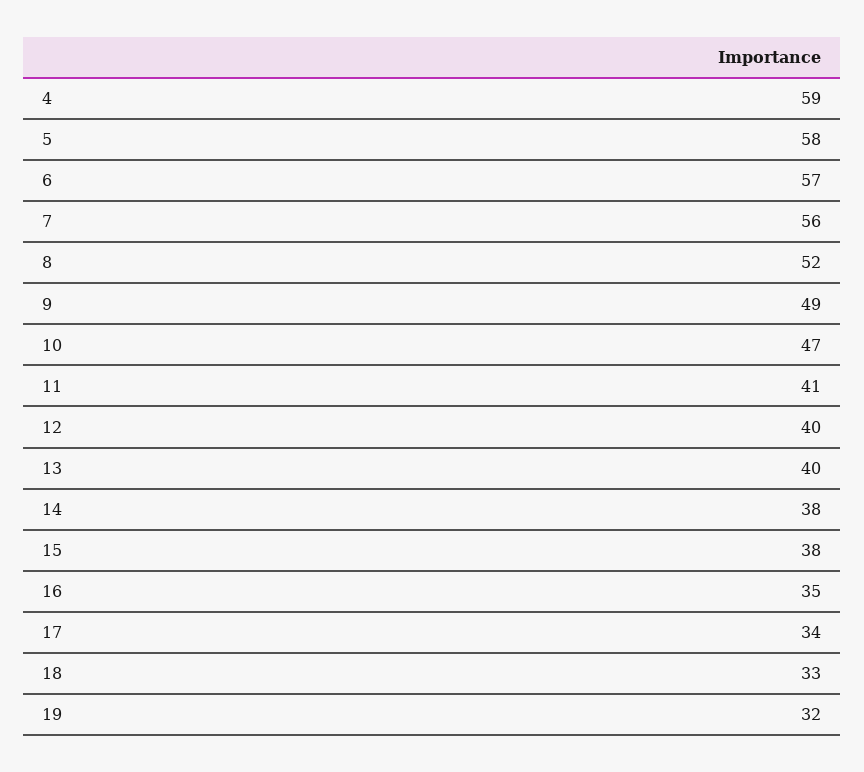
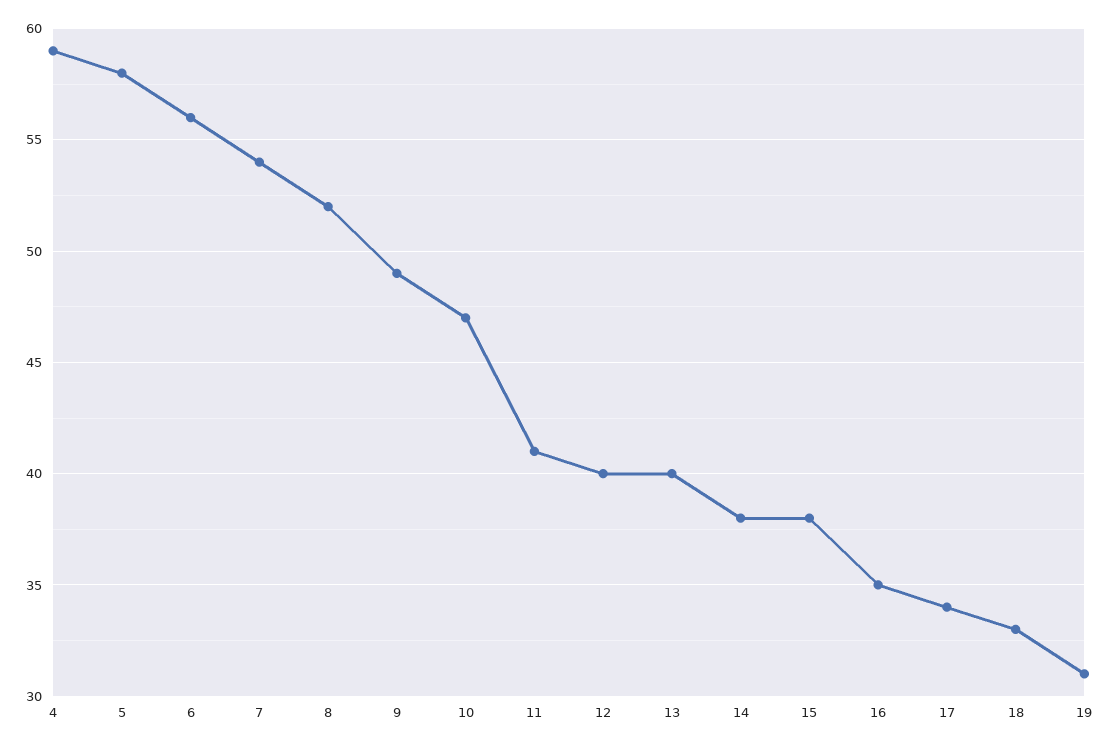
  {
    "4": 59,
    "5": 58,
-   "6": 57,
+   "6": 56,
-   "7": 56,
+   "7": 54,
    "8": 52,
    "9": 49,
    "10": 47,
    "11": 41,
    "12": 40,
    "13": 40,
    "14": 38,
    "15": 38,
    "16": 35,
    "17": 34,
    "18": 33,
-   "19": 32
+   "19": 31
  }

